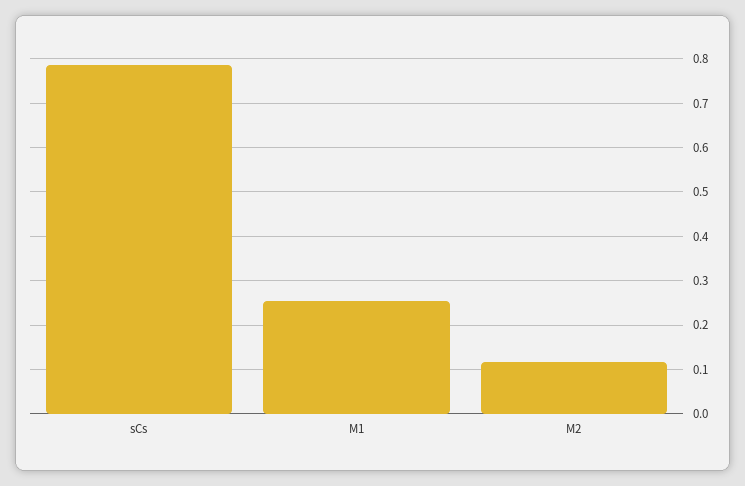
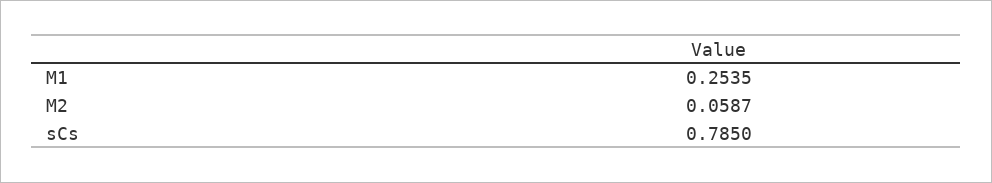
  {
    "sCs": 0.785,
    "M1": 0.2535,
-   "M2": 0.12
+   "M2": 0.0587
  }

